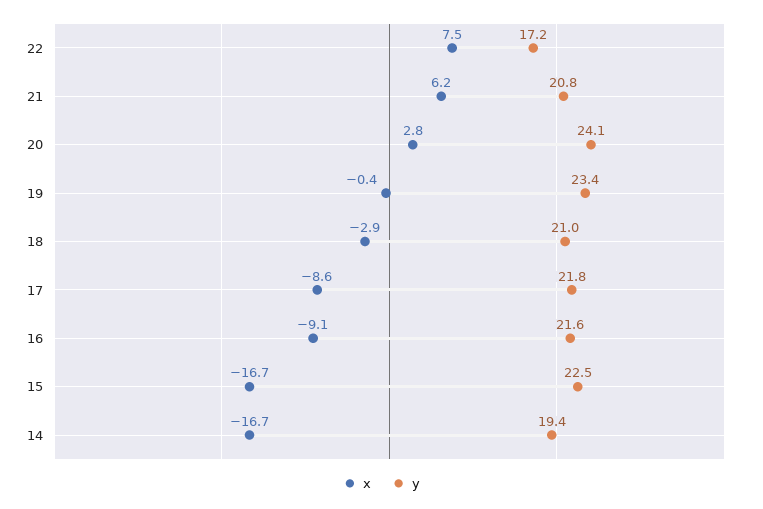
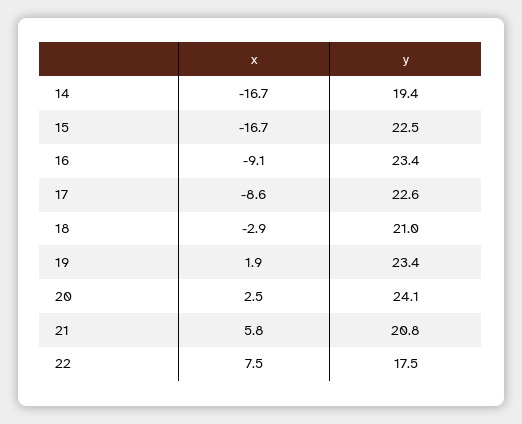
  {
    "x": {
      "22": 7.5,
-     "21": 6.2,
+     "21": 5.8,
-     "20": 2.8,
+     "20": 2.5,
-     "19": -0.4,
+     "19": 1.9,
      "18": -2.9,
      "17": -8.6,
      "16": -9.1,
      "15": -16.7,
      "14": -16.7
    },
    "y": {
-     "22": 17.2,
+     "22": 17.5,
      "21": 20.8,
      "20": 24.1,
      "19": 23.4,
      "18": 21,
-     "17": 21.8,
+     "17": 22.6,
-     "16": 21.6,
+     "16": 23.4,
      "15": 22.5,
      "14": 19.4
    }
  }

